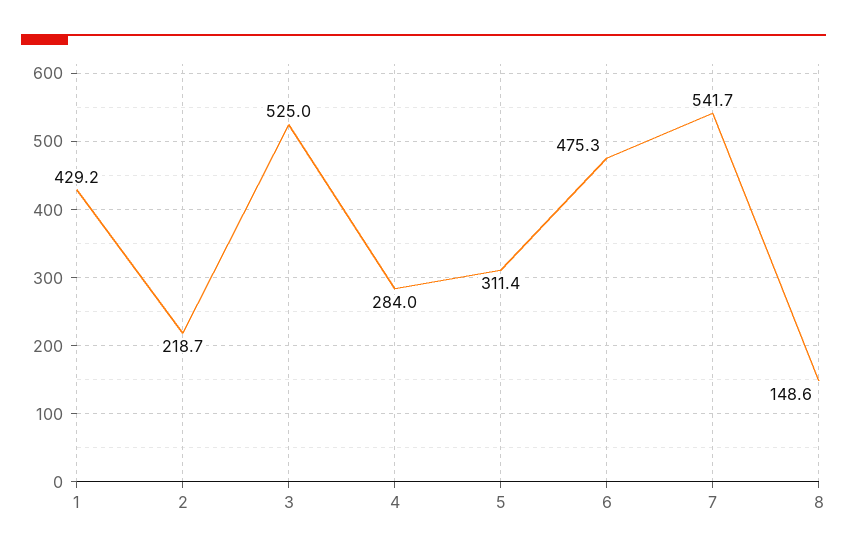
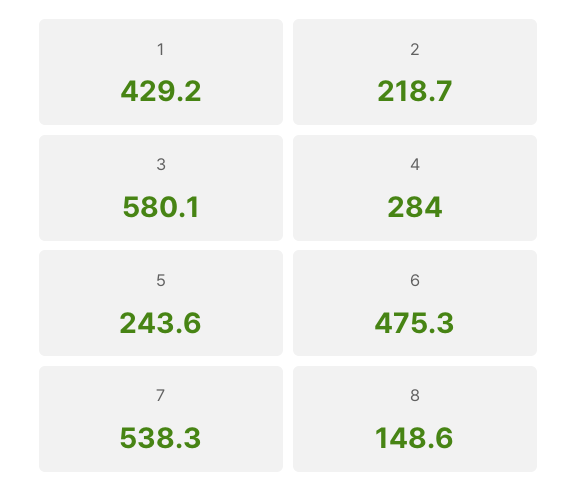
  {
    "1": 429.2,
    "2": 218.7,
-   "3": 525,
+   "3": 580.1,
    "4": 284,
-   "5": 311.4,
+   "5": 243.6,
    "6": 475.3,
-   "7": 541.7,
+   "7": 538.3,
    "8": 148.6
  }

